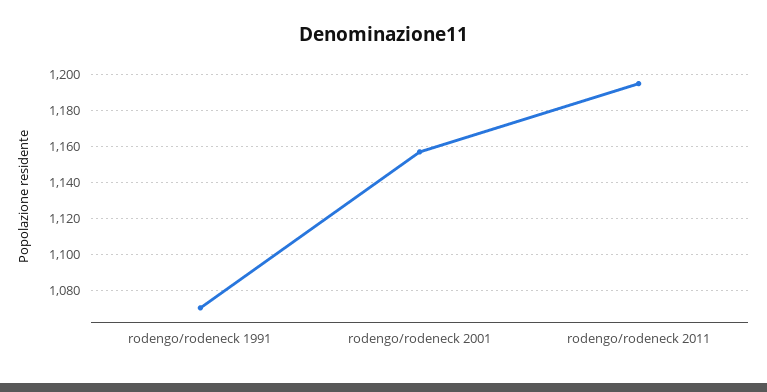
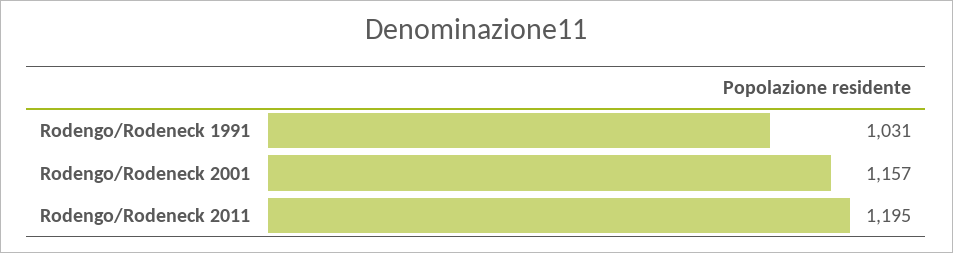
  {
-   "rodengo/rodeneck 1991": 1070,
+   "rodengo/rodeneck 1991": 1031,
    "rodengo/rodeneck 2001": 1157,
    "rodengo/rodeneck 2011": 1195
  }

